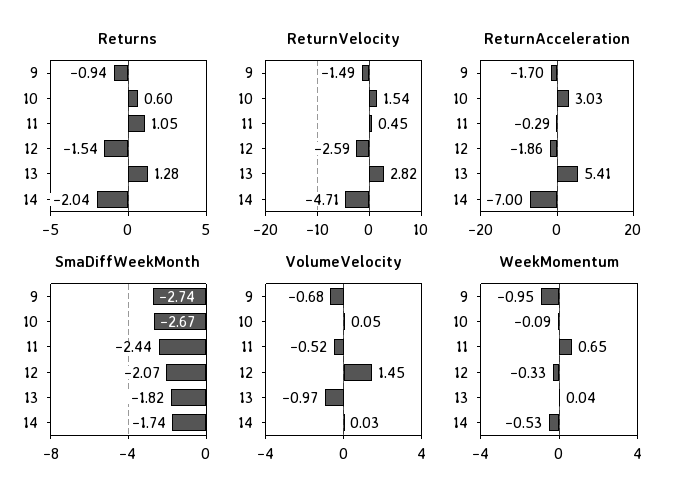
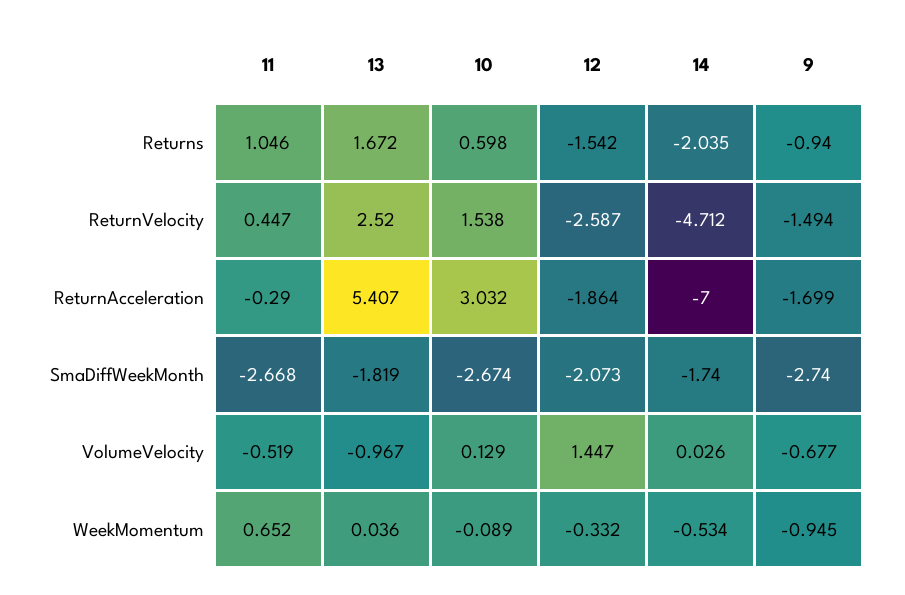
  {
    "Returns": {
      "9": -0.94,
      "10": 0.598,
      "11": 1.046,
      "12": -1.542,
-     "13": 1.28,
+     "13": 1.672,
      "14": -2.035
    },
    "ReturnVelocity": {
      "9": -1.494,
      "10": 1.538,
      "11": 0.447,
      "12": -2.587,
-     "13": 2.82,
+     "13": 2.52,
      "14": -4.712
    },
    "ReturnAcceleration": {
      "9": -1.699,
      "10": 3.032,
      "11": -0.29,
      "12": -1.864,
      "13": 5.407,
      "14": -7
    },
    "SmaDiffWeekMonth": {
      "9": -2.74,
      "10": -2.674,
-     "11": -2.44,
+     "11": -2.668,
      "12": -2.073,
      "13": -1.819,
      "14": -1.74
    },
    "VolumeVelocity": {
      "9": -0.677,
-     "10": 0.05,
+     "10": 0.129,
      "11": -0.519,
      "12": 1.447,
      "13": -0.967,
      "14": 0.026
    },
    "WeekMomentum": {
      "9": -0.945,
      "10": -0.089,
      "11": 0.652,
      "12": -0.332,
      "13": 0.036,
      "14": -0.534
    }
  }

